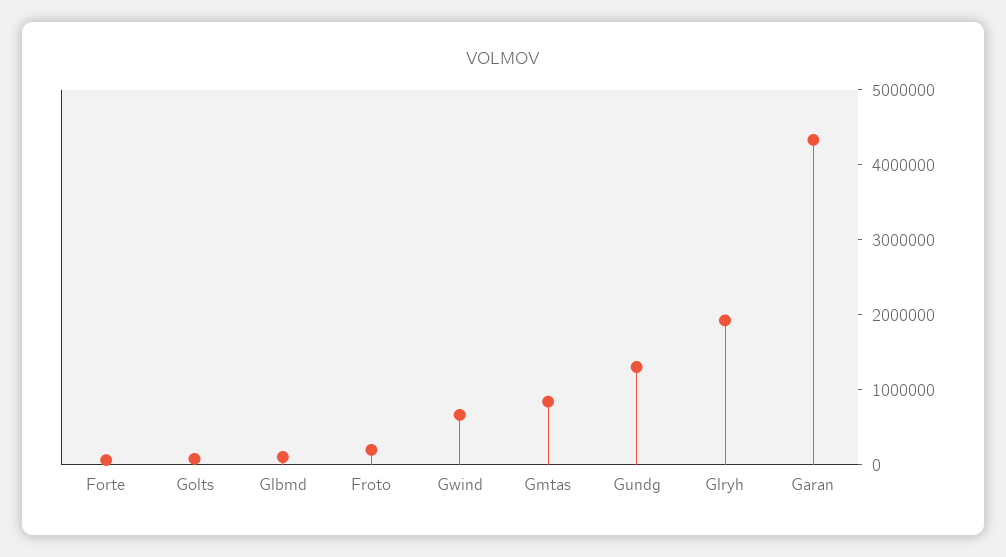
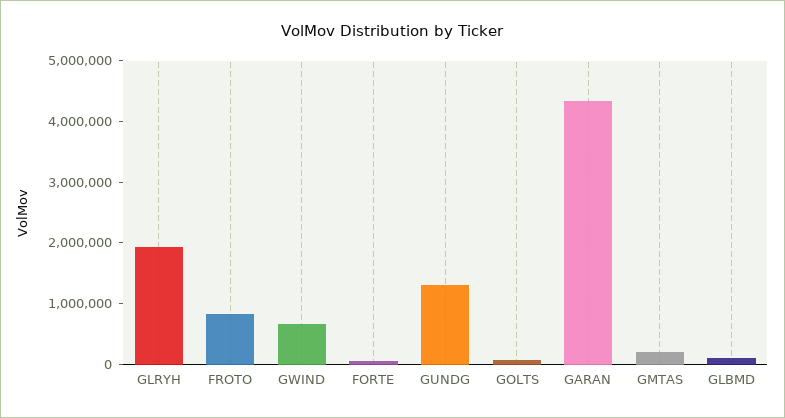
  {
    "Forte": 0,
    "Golts": 0,
    "Glbmd": 200000,
-   "Froto": 200000,
+   "Froto": 800000,
    "Gwind": 600000,
-   "Gmtas": 800000,
+   "Gmtas": 200000,
    "Gundg": 1400000,
    "Glryh": 2000000,
    "Garan": 4400000
  }

